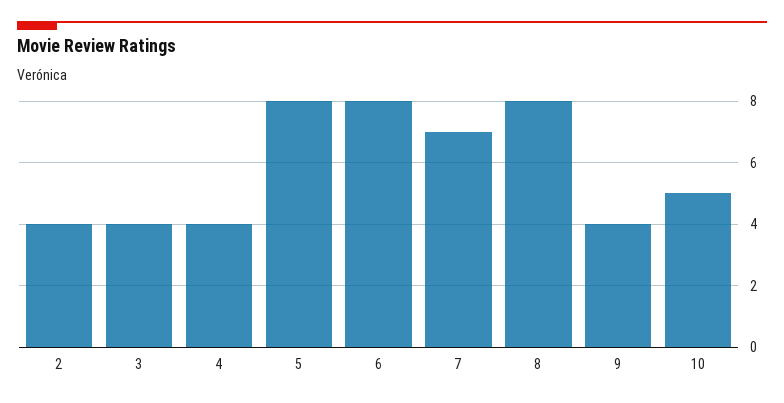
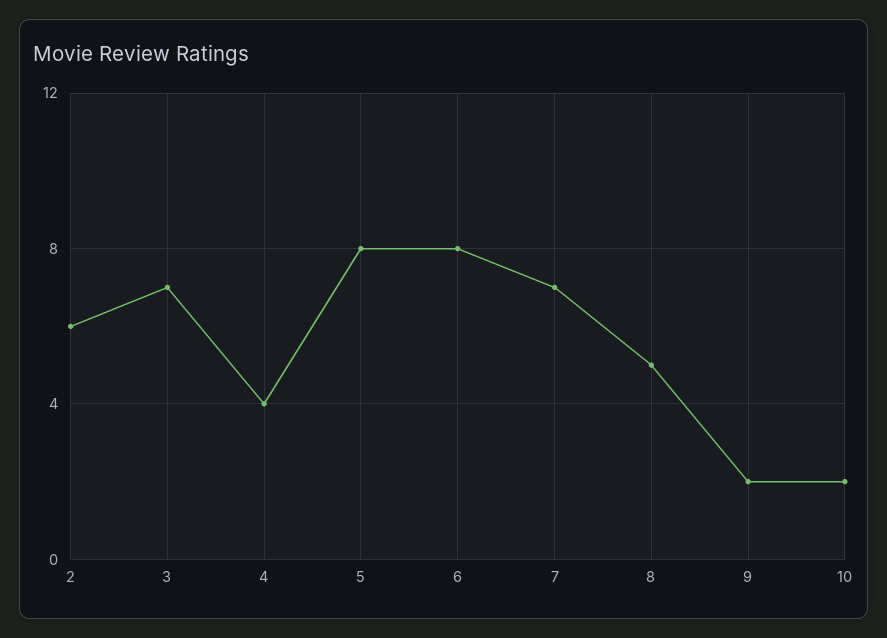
  {
-   "2": 4,
+   "2": 6,
-   "3": 4,
+   "3": 7,
    "4": 4,
    "5": 8,
    "6": 8,
    "7": 7,
-   "8": 8,
+   "8": 5,
-   "9": 4,
+   "9": 2,
-   "10": 5
+   "10": 2
  }

